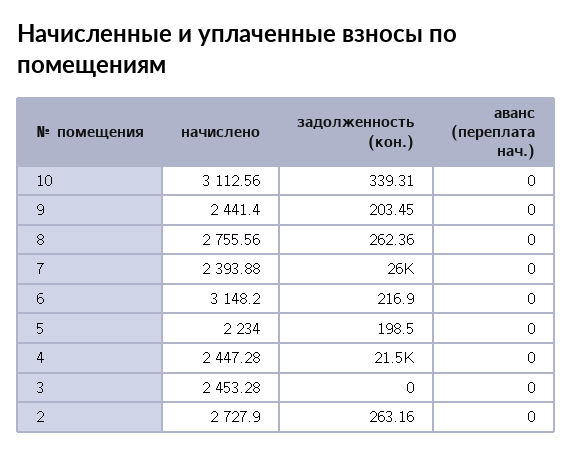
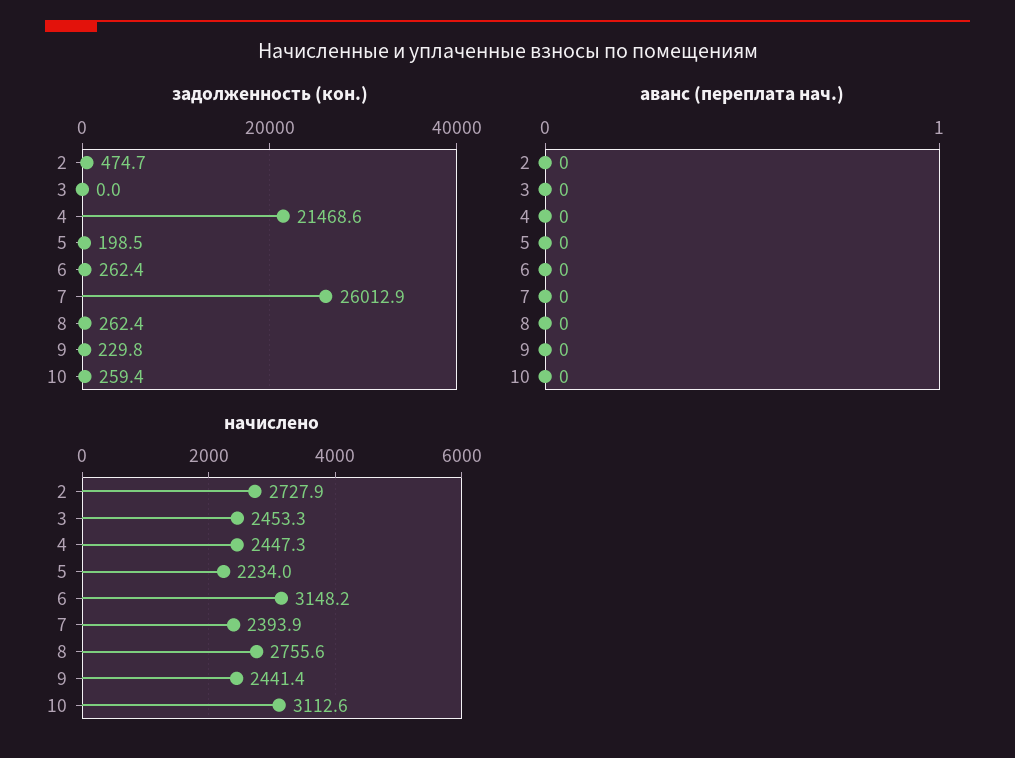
  {
    "начислено": {
      "10": 3112.56,
      "9": 2441.4,
      "8": 2755.56,
      "7": 2393.88,
      "6": 3148.2,
      "5": 2234,
      "4": 2447.28,
      "3": 2453.28,
      "2": 2727.9
    },
    "задолженность (кон.)": {
-     "10": 339.31,
+     "10": 259.4,
-     "9": 203.45,
+     "9": 229.8,
      "8": 262.36,
      "7": 26012.9,
-     "6": 216.9,
+     "6": 262.4,
      "5": 198.5,
      "4": 21468.6,
      "3": 0,
-     "2": 263.16
+     "2": 474.7
    },
    "аванс (переплата нач.)": {
      "10": 0,
      "9": 0,
      "8": 0,
      "7": 0,
      "6": 0,
      "5": 0,
      "4": 0,
      "3": 0,
      "2": 0
    }
  }

